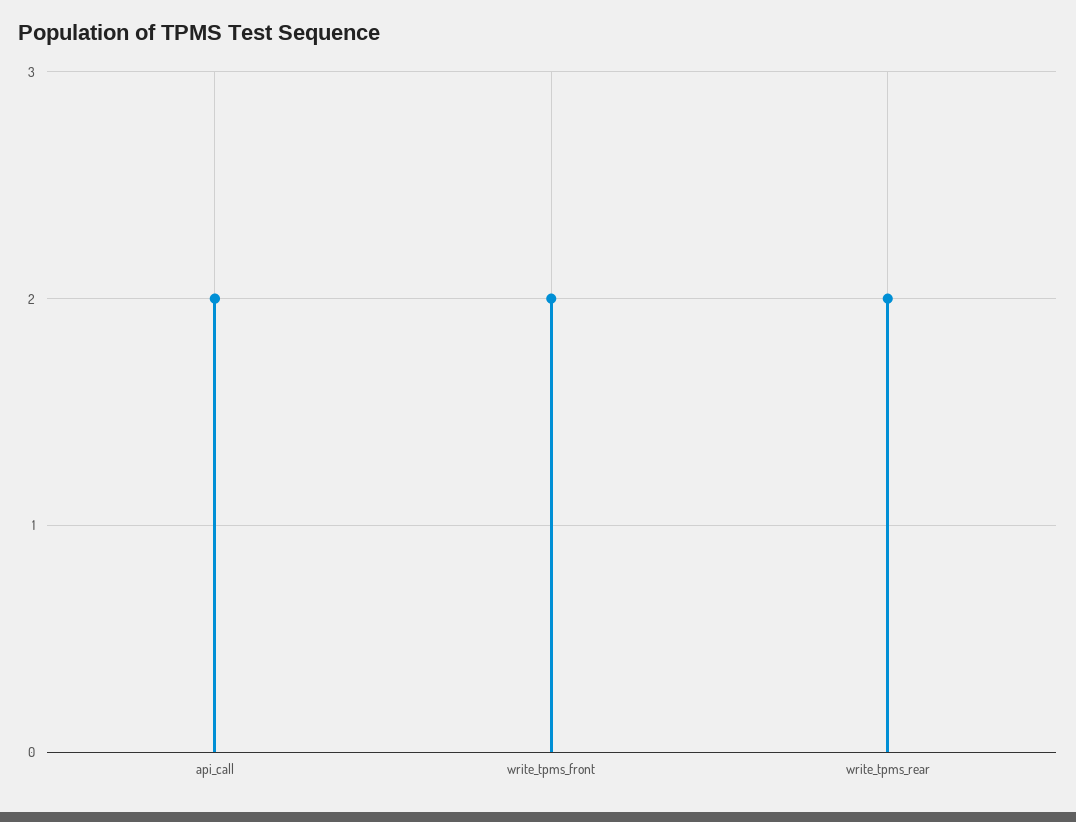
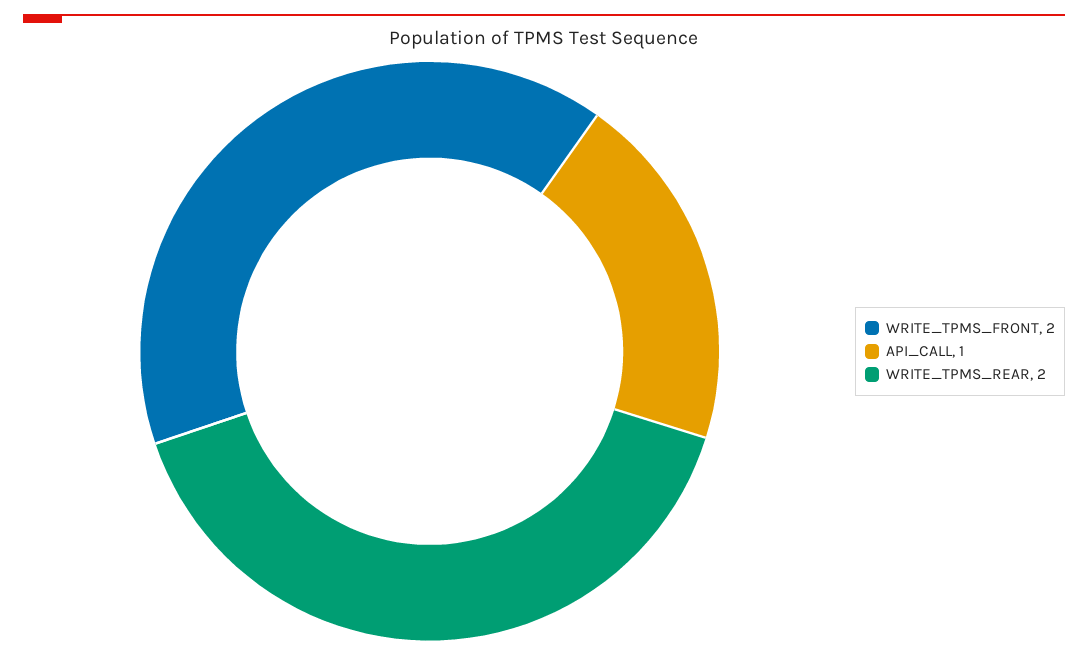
  {
-   "api_call": 2,
+   "api_call": 1,
    "write_tpms_front": 2,
    "write_tpms_rear": 2
  }

